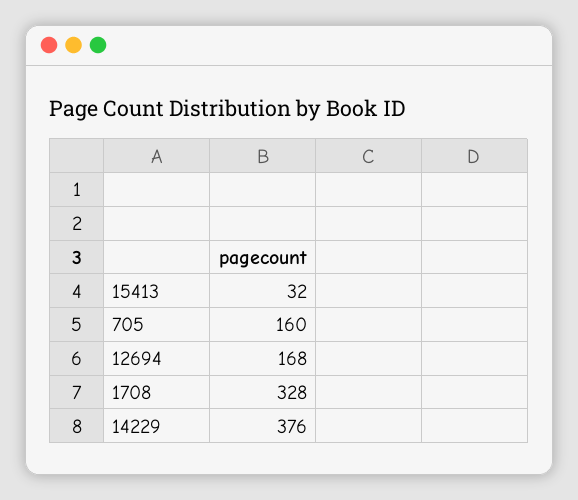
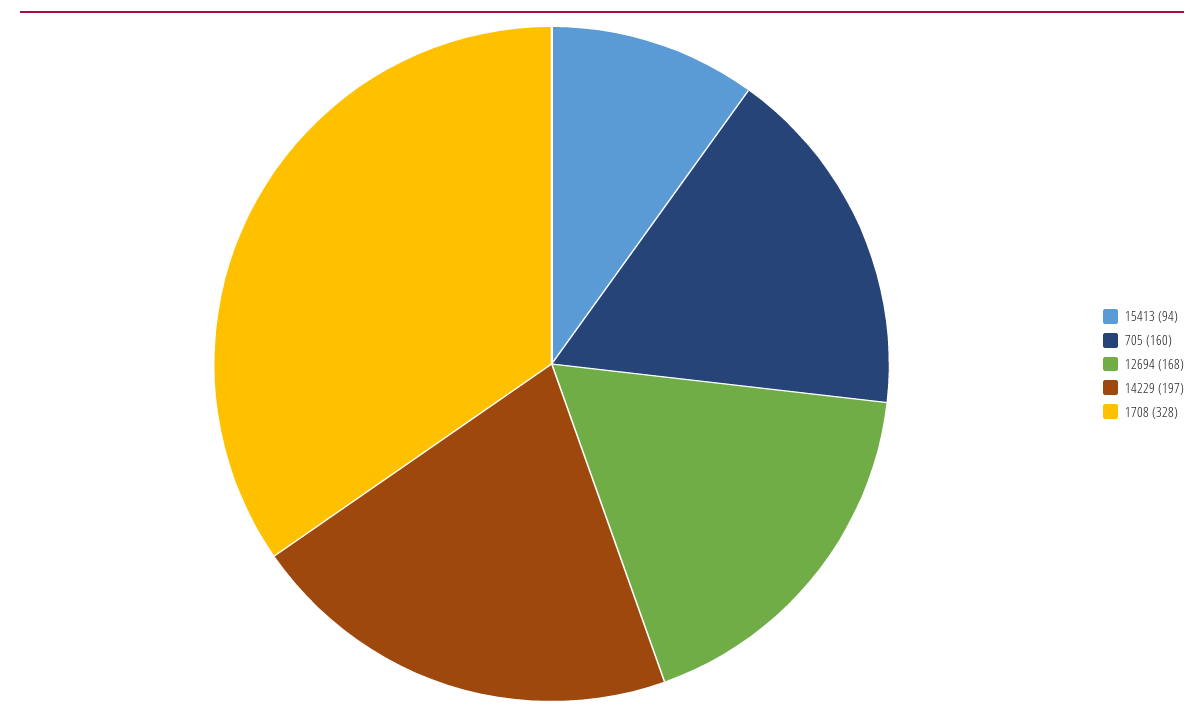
  {
-   "15413": 32,
+   "15413": 94,
    "705": 160,
    "12694": 168,
    "1708": 328,
-   "14229": 376
+   "14229": 197
  }

